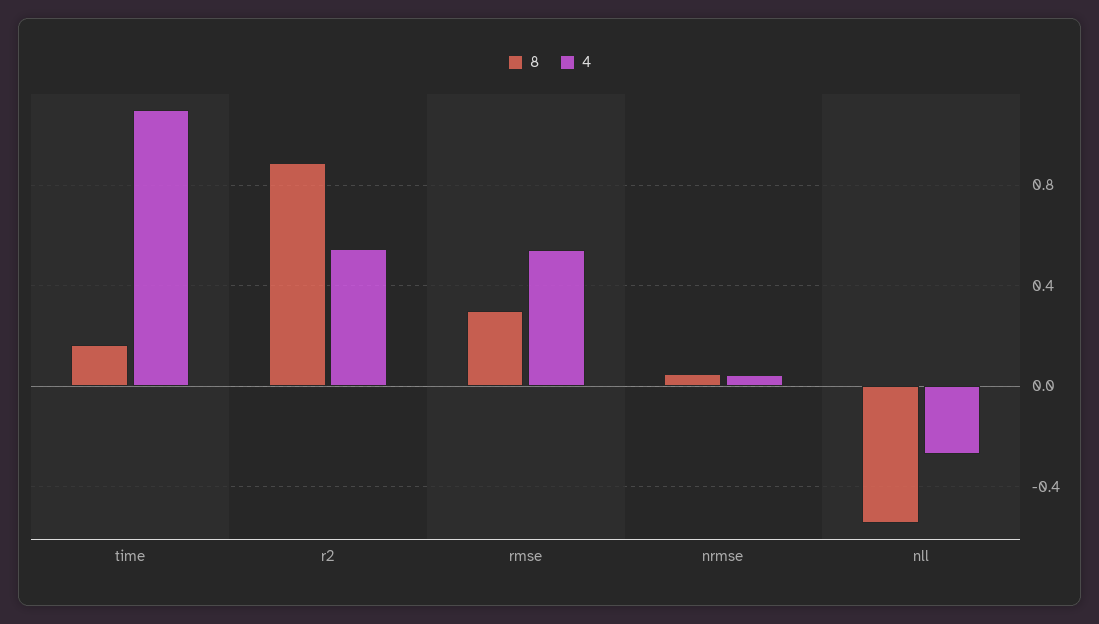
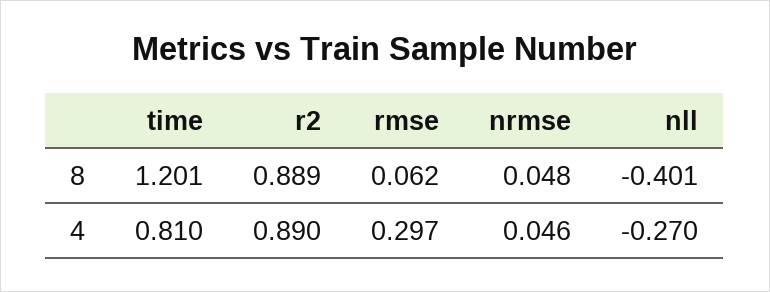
  {
    "8": {
-     "time": 0.15,
+     "time": 1.201,
      "r2": 0.889,
-     "rmse": 0.3,
+     "rmse": 0.062,
      "nrmse": 0.048,
-     "nll": -0.55
+     "nll": -0.401
    },
    "4": {
-     "time": 1.1,
+     "time": 0.81,
-     "r2": 0.55,
+     "r2": 0.89,
-     "rmse": 0.55,
+     "rmse": 0.297,
      "nrmse": 0.046,
      "nll": -0.27
    }
  }

